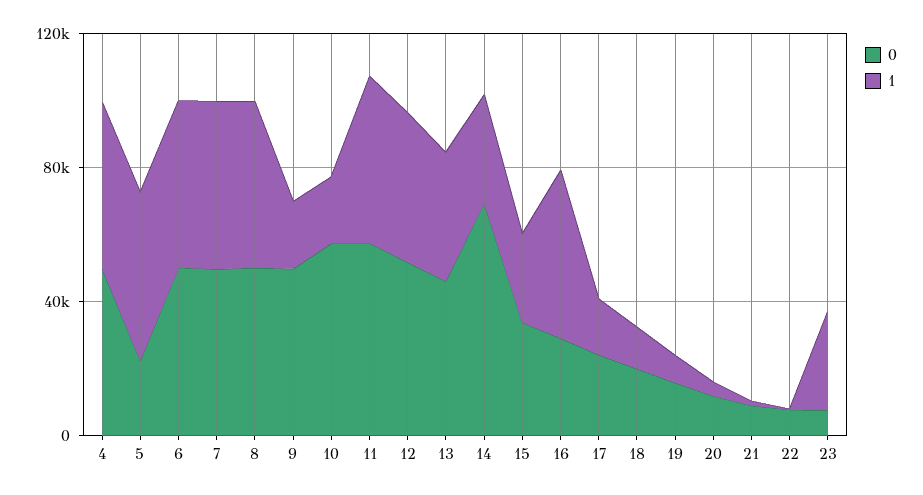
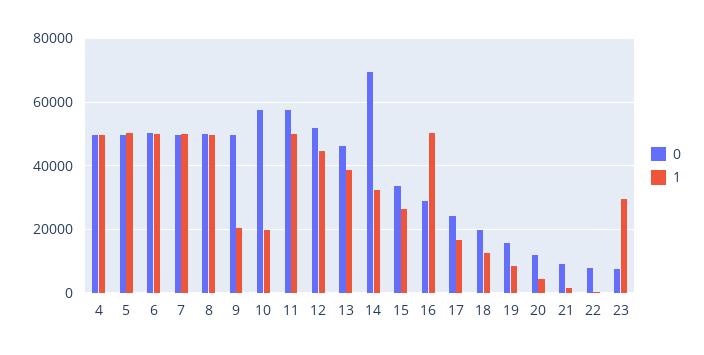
  {
    "0": {
      "4": 50000,
-     "5": 20000,
+     "5": 50000,
      "6": 50000,
      "7": 50000,
      "8": 50000,
      "9": 50000,
      "10": 58000,
      "11": 58000,
      "12": 52000,
      "13": 46000,
      "14": 70000,
      "15": 34000,
      "16": 30000,
      "17": 24000,
      "18": 20000,
      "19": 16000,
      "20": 12000,
      "21": 8000,
      "22": 8000,
      "23": 8000
    },
    "1": {
      "4": 50000,
      "5": 50000,
      "6": 50000,
      "7": 50000,
      "8": 50000,
      "9": 20000,
      "10": 20000,
      "11": 50000,
      "12": 44000,
      "13": 38000,
      "14": 32000,
      "15": 26000,
      "16": 50000,
      "17": 16000,
      "18": 12000,
      "19": 8000,
      "20": 4000,
      "21": 2000,
      "22": 0,
      "23": 30000
    }
  }

